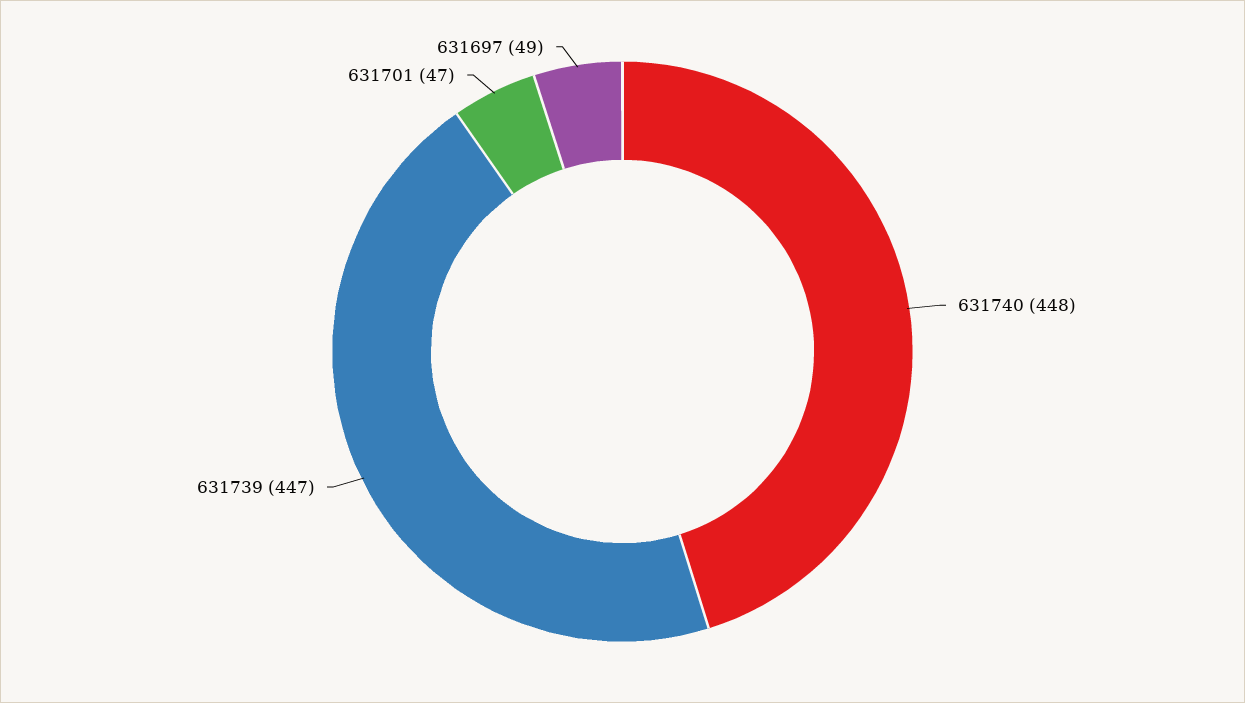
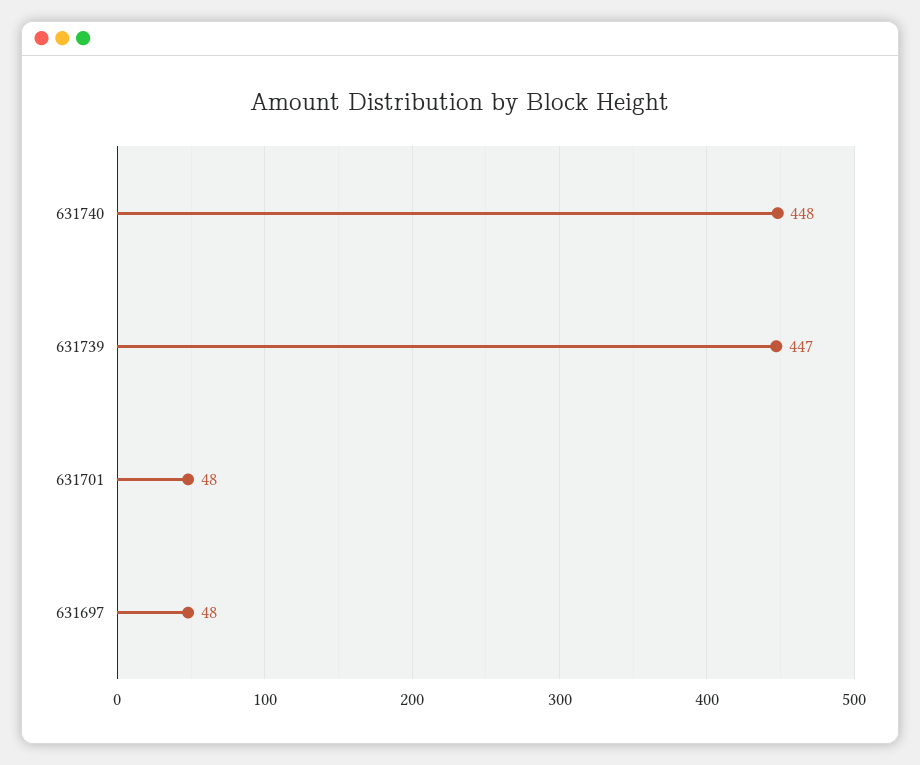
  {
    "631740": 448,
    "631739": 447,
-   "631701": 47,
+   "631701": 48,
-   "631697": 49
+   "631697": 48
  }

